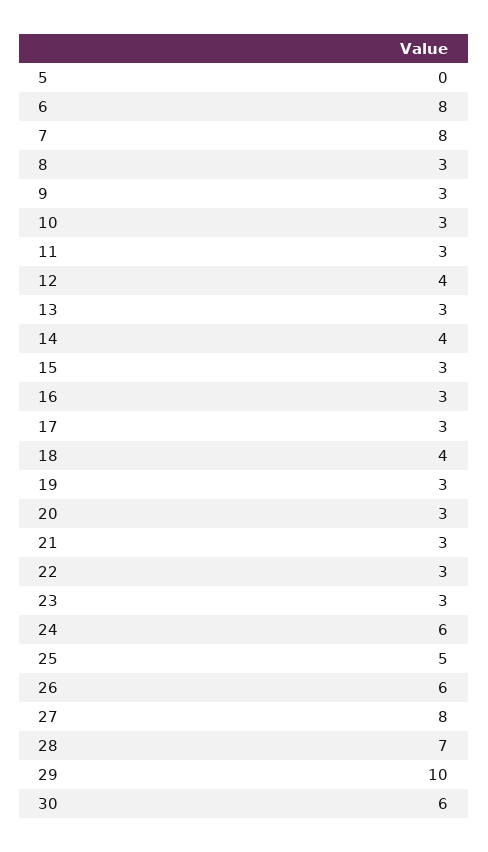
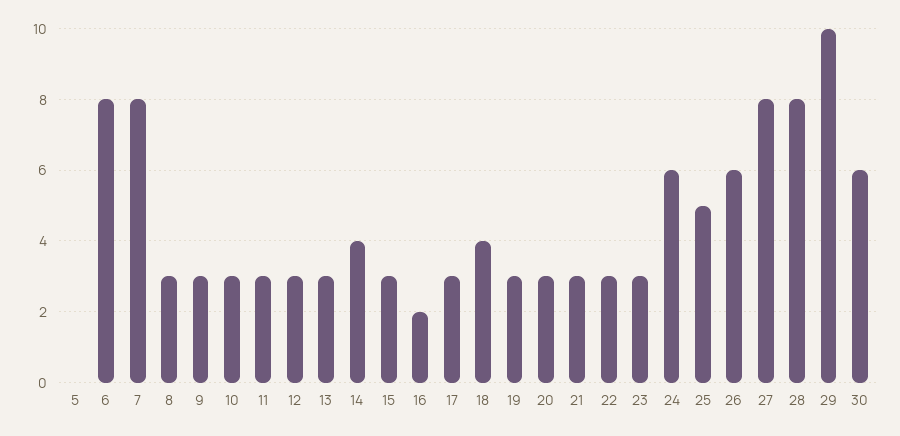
  {
    "5": 0,
    "6": 8,
    "7": 8,
    "8": 3,
    "9": 3,
    "10": 3,
    "11": 3,
-   "12": 4,
+   "12": 3,
    "13": 3,
    "14": 4,
    "15": 3,
-   "16": 3,
+   "16": 2,
    "17": 3,
    "18": 4,
    "19": 3,
    "20": 3,
    "21": 3,
    "22": 3,
    "23": 3,
    "24": 6,
    "25": 5,
    "26": 6,
    "27": 8,
-   "28": 7,
+   "28": 8,
    "29": 10,
    "30": 6
  }

